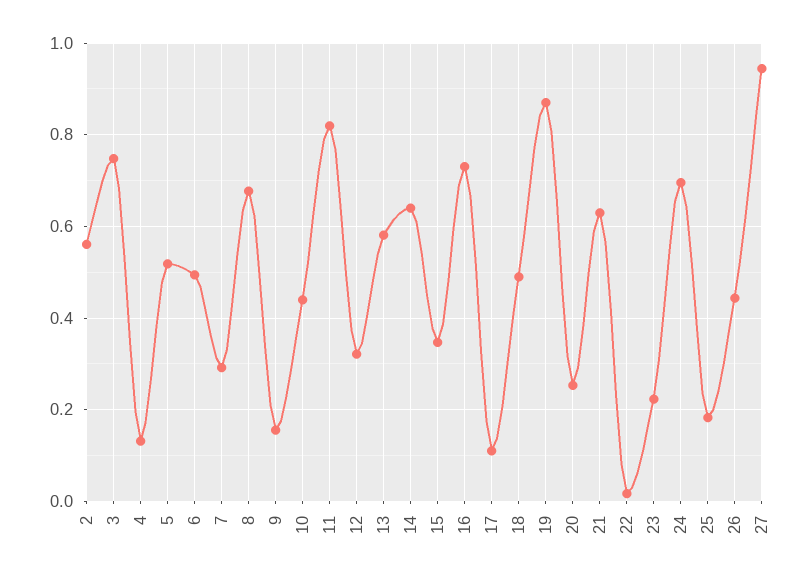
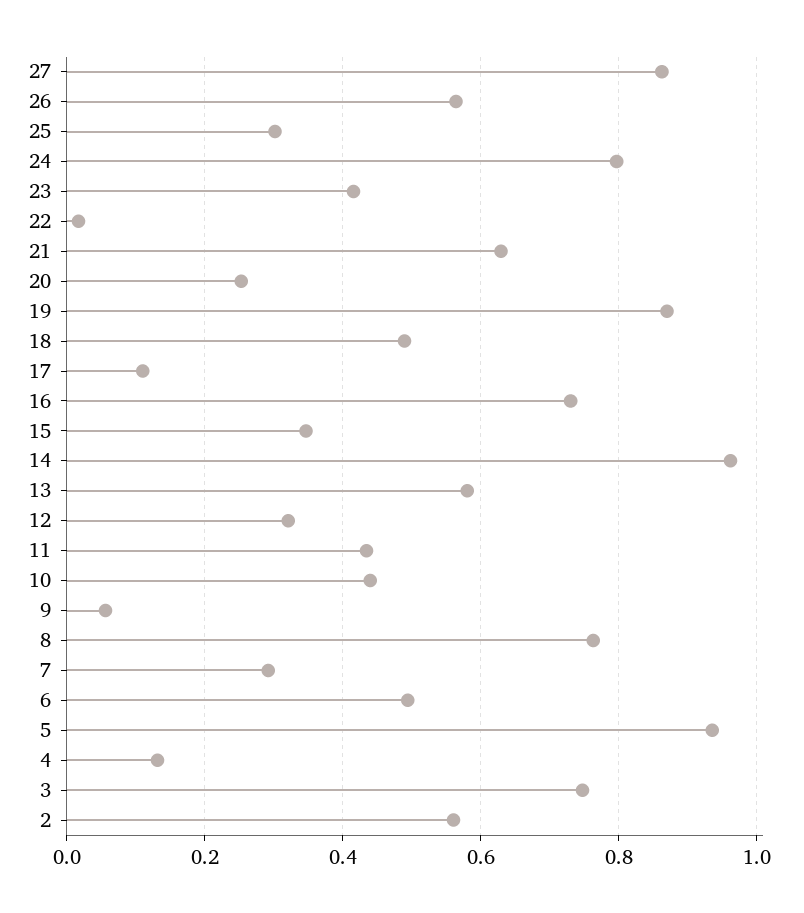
  {
    "2": 0.56,
    "3": 0.74,
    "4": 0.14,
-   "5": 0.52,
+   "5": 0.94,
    "6": 0.5,
    "7": 0.3,
-   "8": 0.68,
+   "8": 0.76,
-   "9": 0.16,
+   "9": 0.06,
    "10": 0.44,
-   "11": 0.82,
+   "11": 0.44,
    "12": 0.32,
    "13": 0.58,
-   "14": 0.64,
+   "14": 0.96,
    "15": 0.34,
    "16": 0.74,
    "17": 0.12,
    "18": 0.48,
    "19": 0.88,
    "20": 0.26,
    "21": 0.62,
    "22": 0.02,
-   "23": 0.22,
+   "23": 0.42,
-   "24": 0.7,
+   "24": 0.8,
-   "25": 0.18,
+   "25": 0.3,
-   "26": 0.44,
+   "26": 0.56,
-   "27": 0.94
+   "27": 0.86
  }

